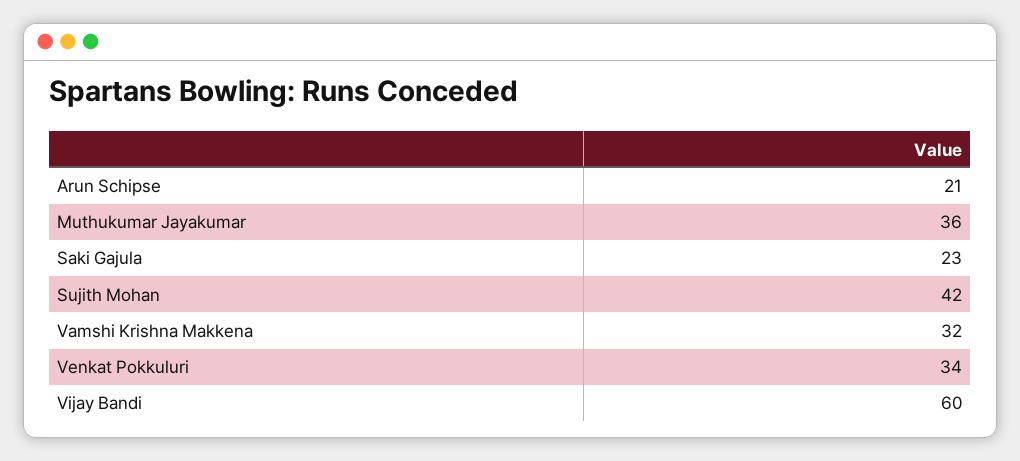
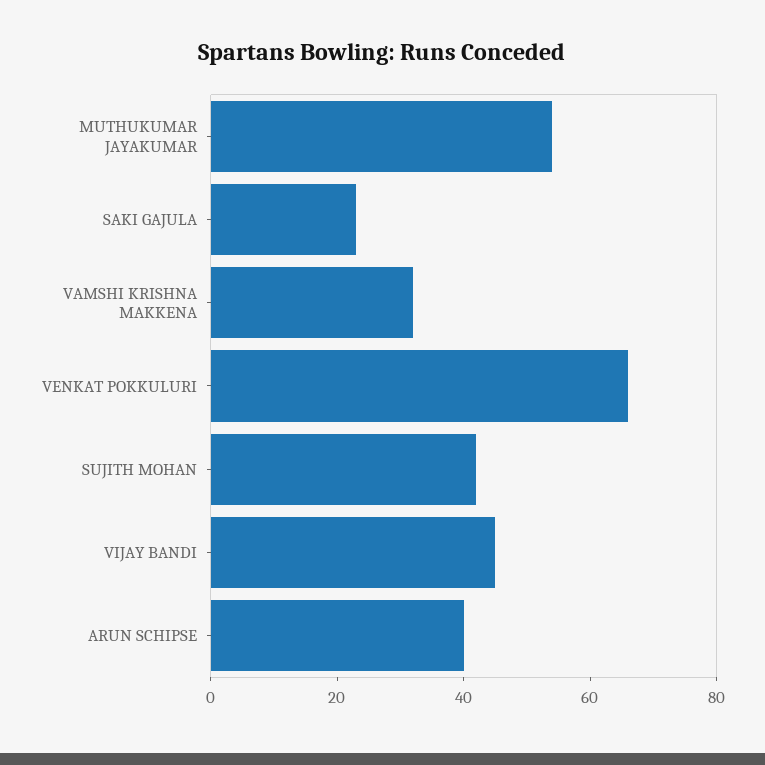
  {
-   "Arun Schipse": 21,
+   "Arun Schipse": 40,
-   "Muthukumar Jayakumar": 36,
+   "Muthukumar Jayakumar": 55,
    "Saki Gajula": 23,
    "Sujith Mohan": 42,
    "Vamshi Krishna Makkena": 32,
-   "Venkat Pokkuluri": 34,
+   "Venkat Pokkuluri": 65,
-   "Vijay Bandi": 60
+   "Vijay Bandi": 45
  }

